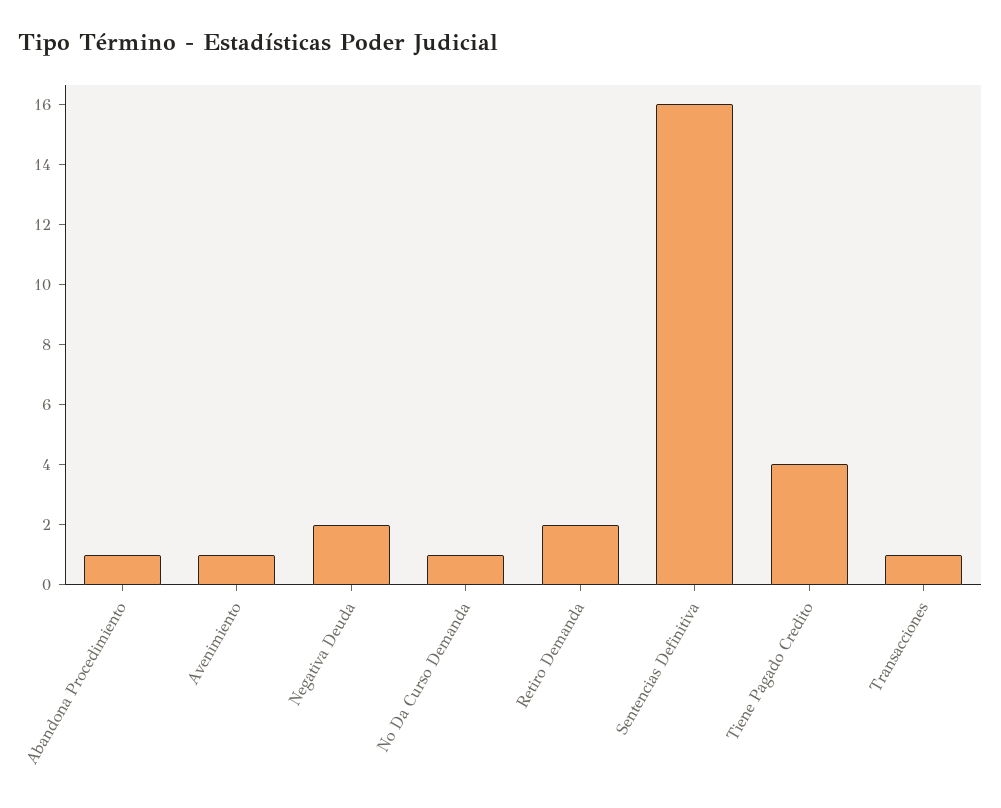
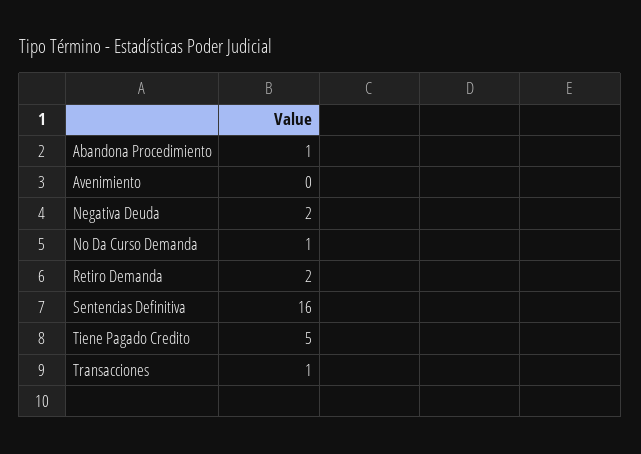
  {
    "Abandona Procedimiento": 1,
-   "Avenimiento": 1,
+   "Avenimiento": 0,
    "Negativa Deuda": 2,
    "No Da Curso Demanda": 1,
    "Retiro Demanda": 2,
    "Sentencias Definitiva": 16,
-   "Tiene Pagado Credito": 4,
+   "Tiene Pagado Credito": 5,
    "Transacciones": 1
  }

